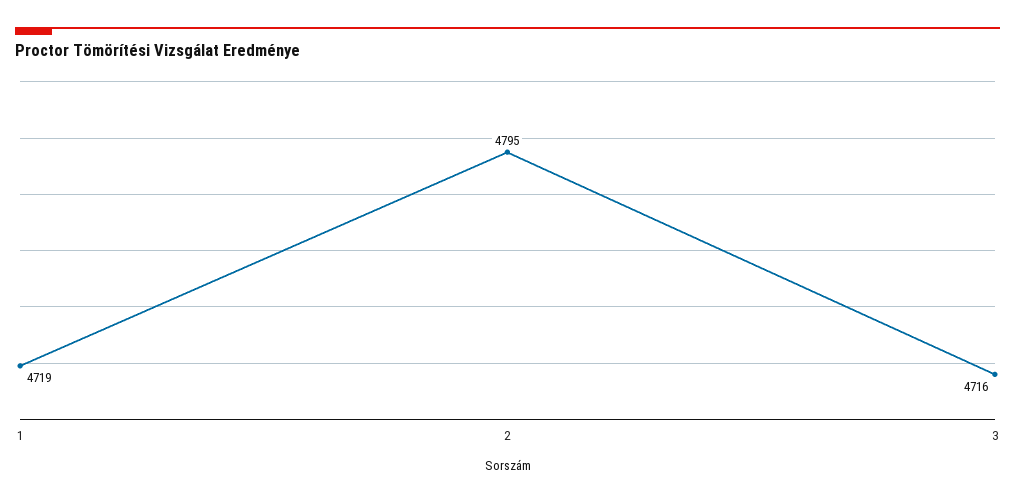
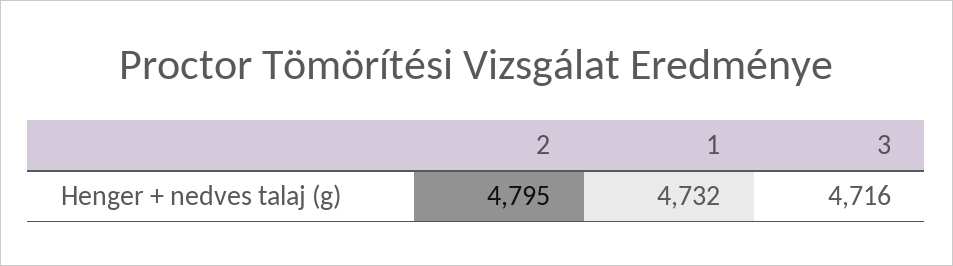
  {
-   "1": 4719,
+   "1": 4732,
    "2": 4795,
    "3": 4716
  }

